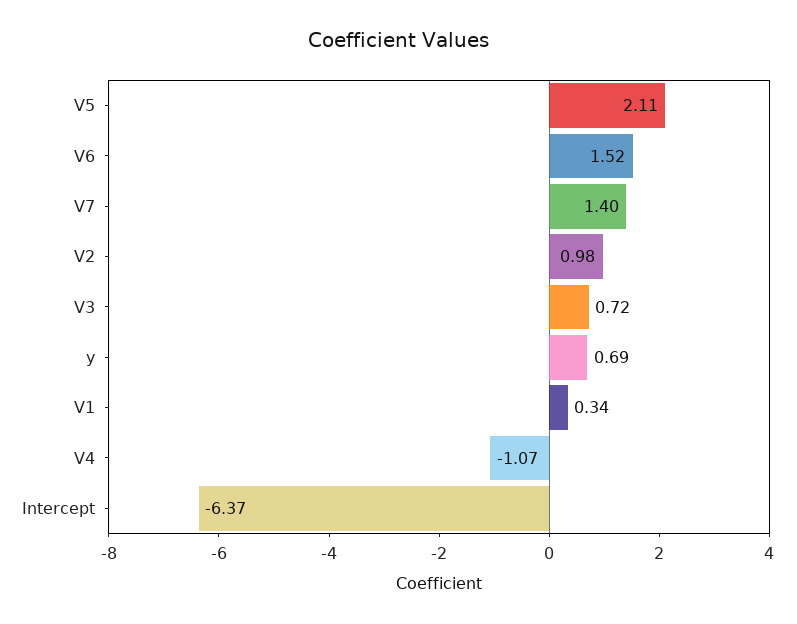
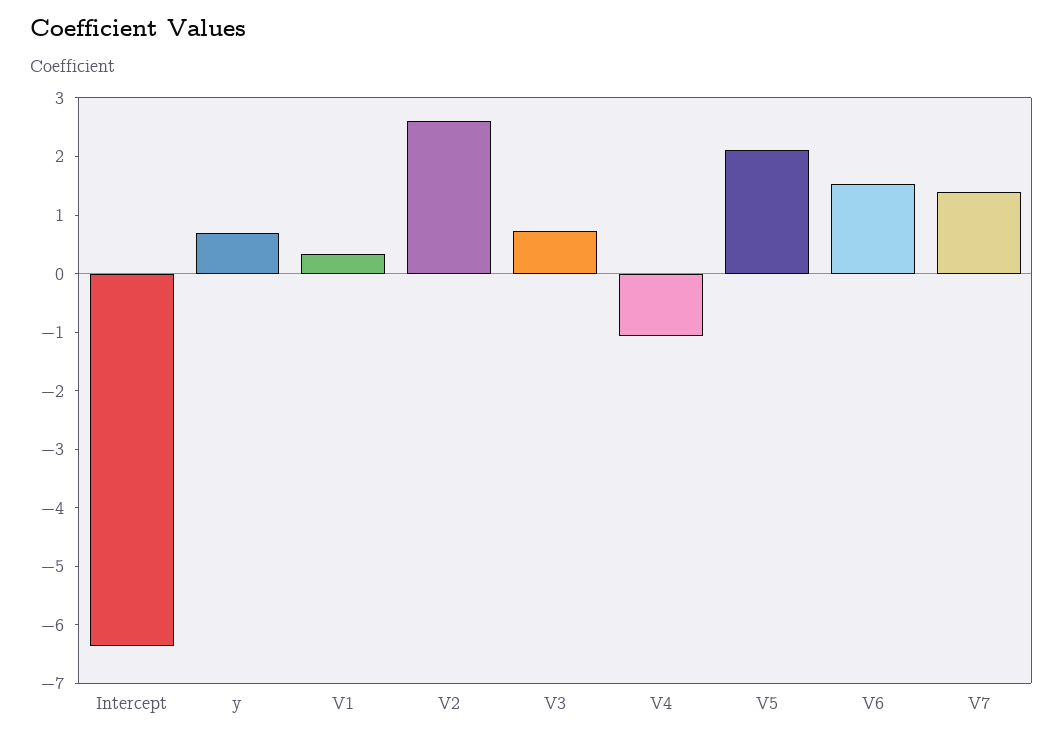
  {
    "V5": 2.11,
    "V6": 1.52,
    "V7": 1.4,
-   "V2": 0.98,
+   "V2": 2.6,
    "V3": 0.72,
    "y": 0.69,
    "V1": 0.34,
    "V4": -1.07,
    "Intercept": -6.37
  }

